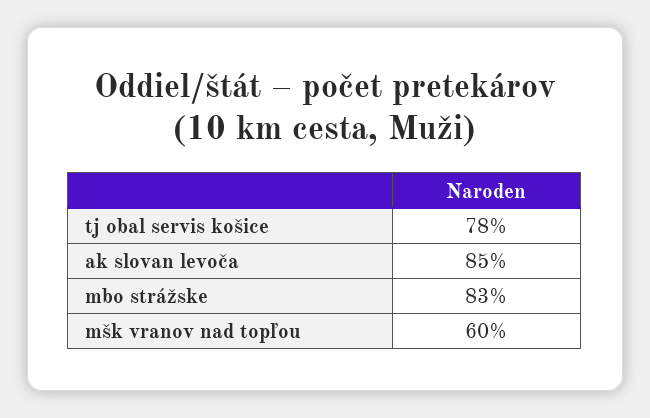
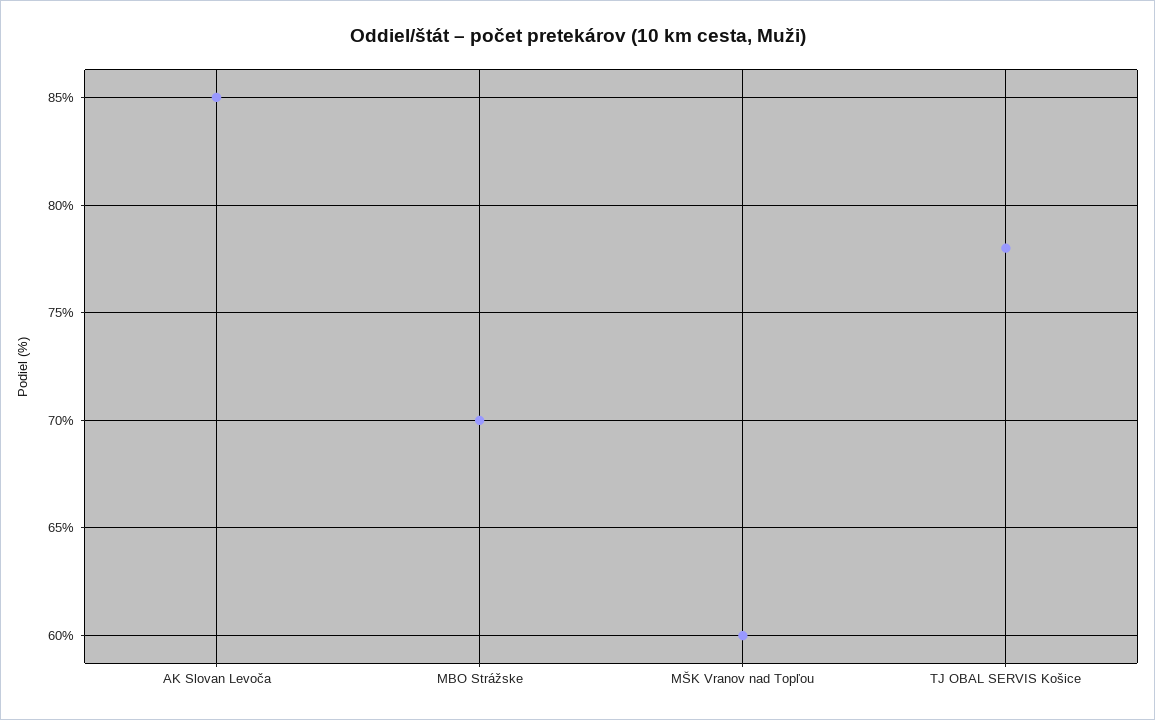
  {
    "tj obal servis košice": 78,
    "ak slovan levoča": 85,
-   "mbo strážske": 83,
+   "mbo strážske": 70,
    "mšk vranov nad topľou": 60
  }

